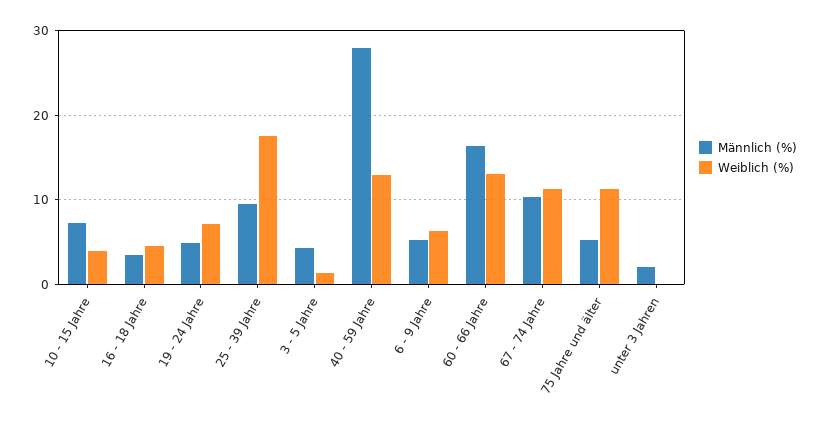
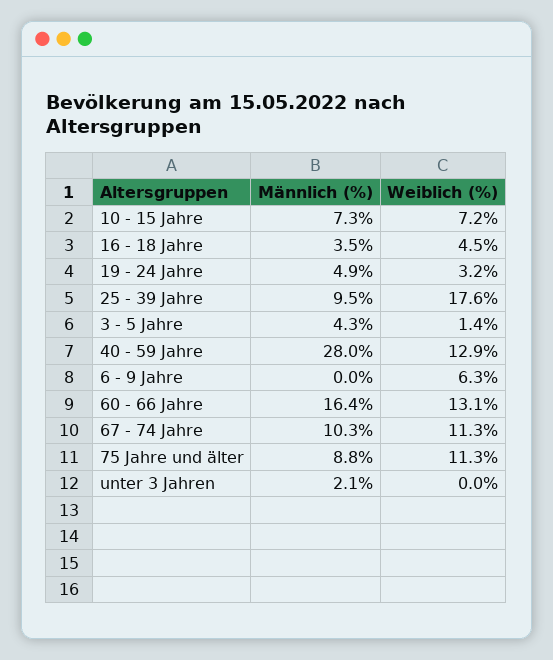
  {
    "Männlich (%)": {
      "10 - 15 Jahre": 7.3,
      "16 - 18 Jahre": 3.5,
      "19 - 24 Jahre": 4.9,
      "25 - 39 Jahre": 9.5,
      "3 - 5 Jahre": 4.3,
      "40 - 59 Jahre": 28,
-     "6 - 9 Jahre": 5,
+     "6 - 9 Jahre": 0,
      "60 - 66 Jahre": 16.4,
      "67 - 74 Jahre": 10.3,
-     "75 Jahre und älter": 5,
+     "75 Jahre und älter": 8.8,
      "unter 3 Jahren": 2.1
    },
    "Weiblich (%)": {
-     "10 - 15 Jahre": 4,
+     "10 - 15 Jahre": 7.2,
      "16 - 18 Jahre": 4.5,
-     "19 - 24 Jahre": 7,
+     "19 - 24 Jahre": 3.2,
      "25 - 39 Jahre": 17.6,
      "3 - 5 Jahre": 1.4,
      "40 - 59 Jahre": 12.9,
      "6 - 9 Jahre": 6.3,
      "60 - 66 Jahre": 13.1,
      "67 - 74 Jahre": 11.3,
      "75 Jahre und älter": 11.3,
      "unter 3 Jahren": 0
    }
  }

